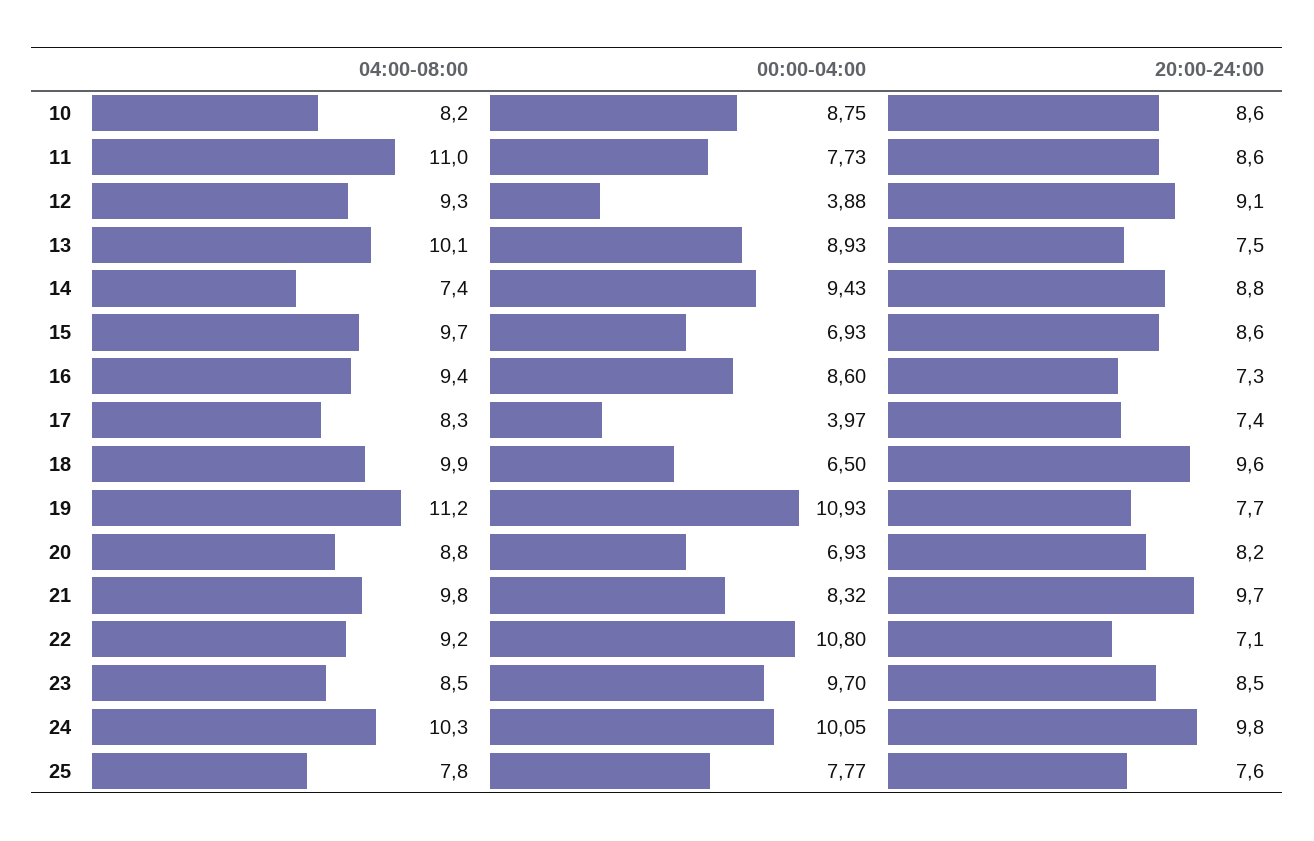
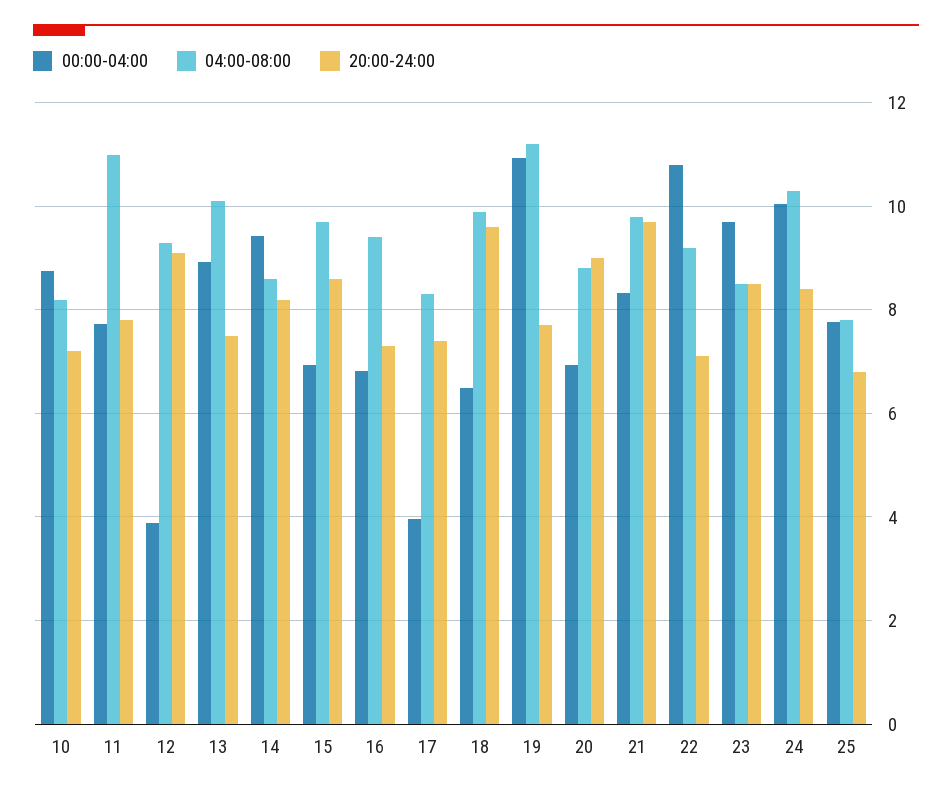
  {
    "04:00-08:00": {
      "10": 8.2,
      "11": 11,
      "12": 9.3,
      "13": 10.1,
-     "14": 7.4,
+     "14": 8.6,
      "15": 9.7,
      "16": 9.4,
      "17": 8.3,
      "18": 9.9,
      "19": 11.2,
      "20": 8.8,
      "21": 9.8,
      "22": 9.2,
      "23": 8.5,
      "24": 10.3,
      "25": 7.8
    },
    "00:00-04:00": {
      "10": 8.75,
      "11": 7.73,
      "12": 3.88,
      "13": 8.93,
      "14": 9.43,
      "15": 6.93,
-     "16": 8.6,
+     "16": 6.8,
      "17": 3.97,
      "18": 6.5,
      "19": 10.93,
      "20": 6.93,
      "21": 8.32,
      "22": 10.8,
      "23": 9.7,
      "24": 10.05,
      "25": 7.77
    },
    "20:00-24:00": {
-     "10": 8.6,
+     "10": 7.2,
-     "11": 8.6,
+     "11": 7.8,
      "12": 9.1,
      "13": 7.5,
-     "14": 8.8,
+     "14": 8.2,
      "15": 8.6,
      "16": 7.3,
      "17": 7.4,
      "18": 9.6,
      "19": 7.7,
-     "20": 8.2,
+     "20": 9,
      "21": 9.7,
      "22": 7.1,
      "23": 8.5,
-     "24": 9.8,
+     "24": 8.4,
-     "25": 7.6
+     "25": 6.8
    }
  }

